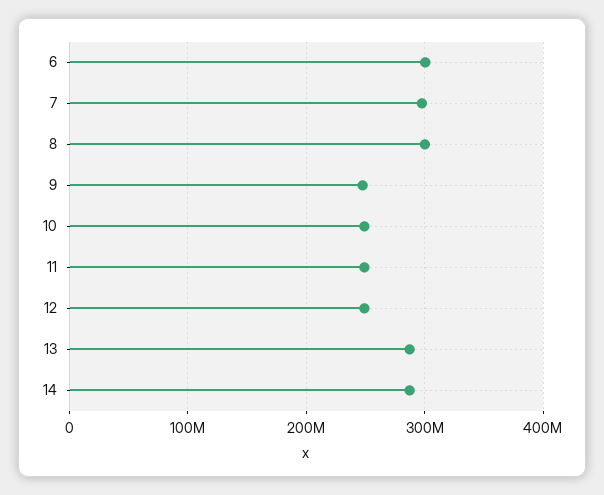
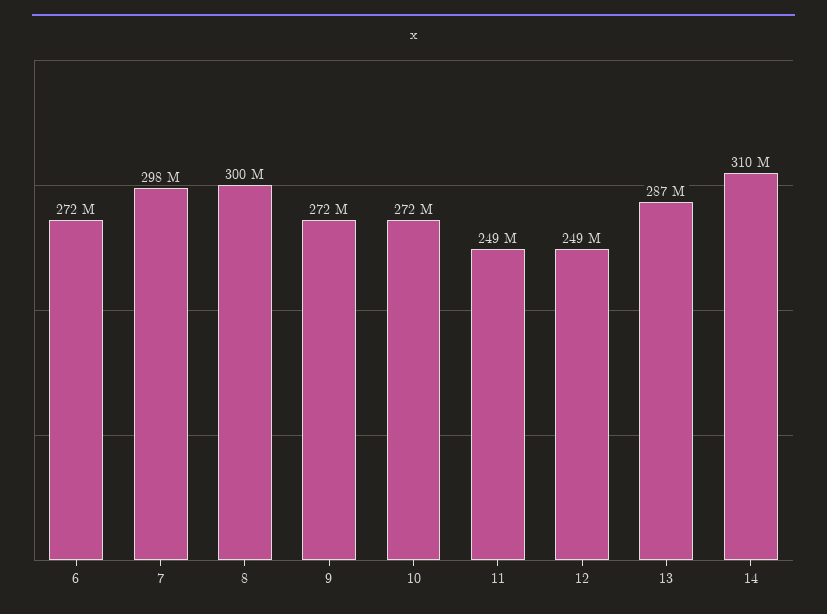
  {
-   "6": 300000000,
+   "6": 272000000,
    "7": 298000000,
    "8": 300000000,
-   "9": 250000000,
+   "9": 272000000,
-   "10": 250000000,
+   "10": 272000000,
    "11": 249000000,
    "12": 249000000,
    "13": 287000000,
-   "14": 290000000
+   "14": 310000000
  }

